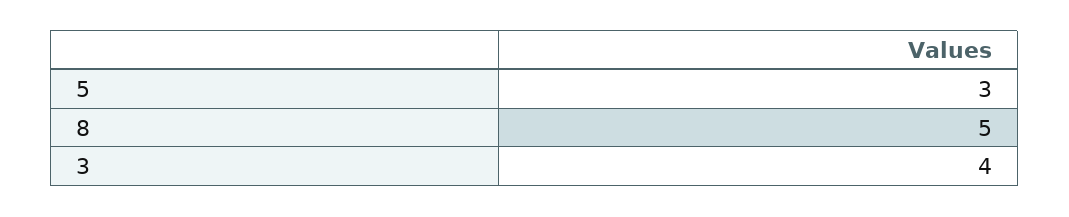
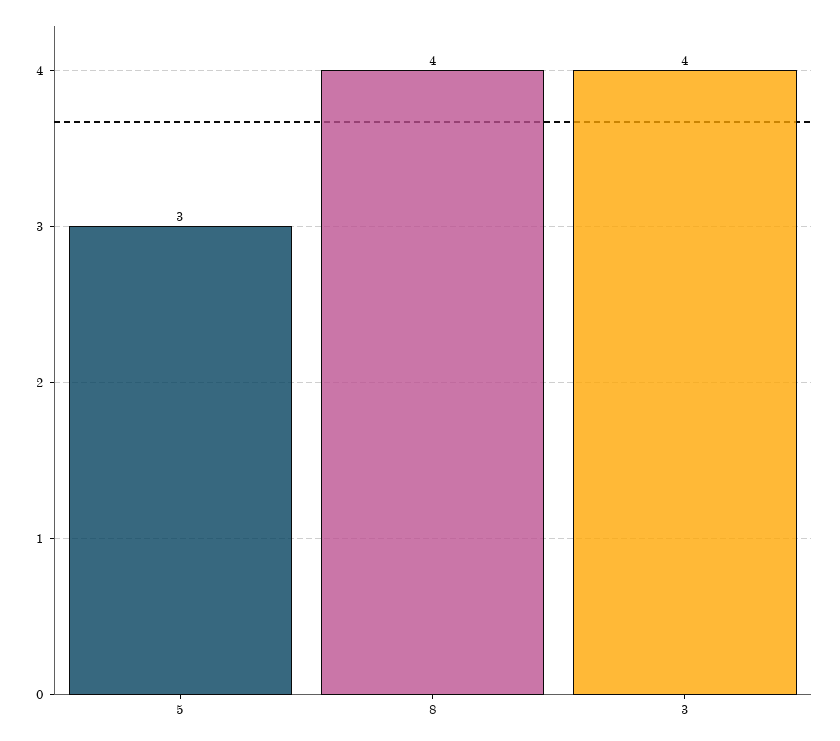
  {
    "5": 3,
-   "8": 5,
+   "8": 4,
    "3": 4
  }

